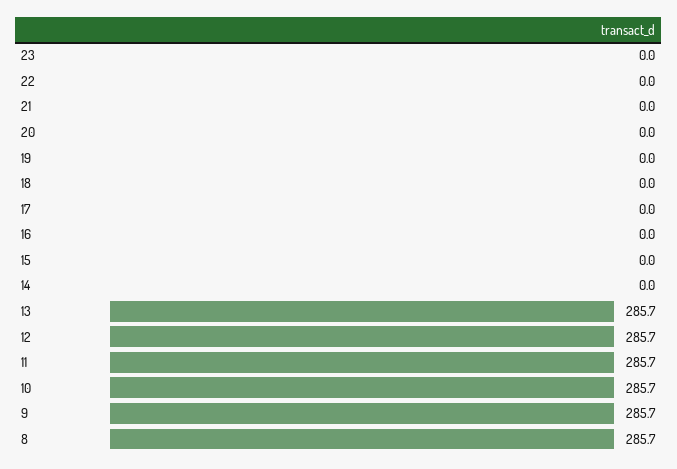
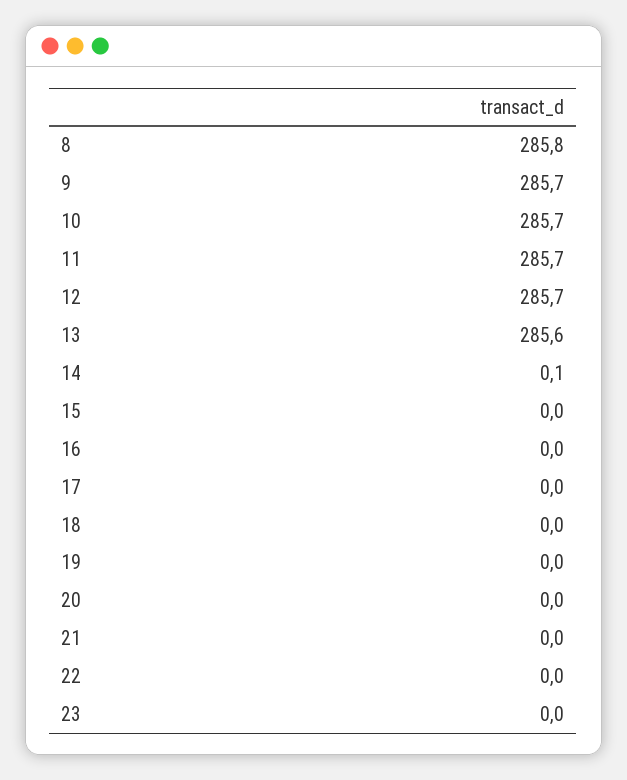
  {
    "23": 0,
    "22": 0,
    "21": 0,
    "20": 0,
    "19": 0,
    "18": 0,
    "17": 0,
    "16": 0,
    "15": 0,
-   "14": 0,
+   "14": 0.1,
-   "13": 285.7,
+   "13": 285.6,
    "12": 285.7,
    "11": 285.7,
    "10": 285.7,
    "9": 285.7,
-   "8": 285.7
+   "8": 285.8
  }

